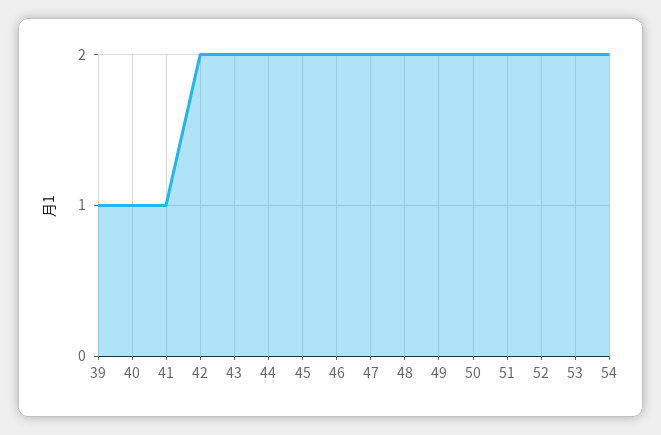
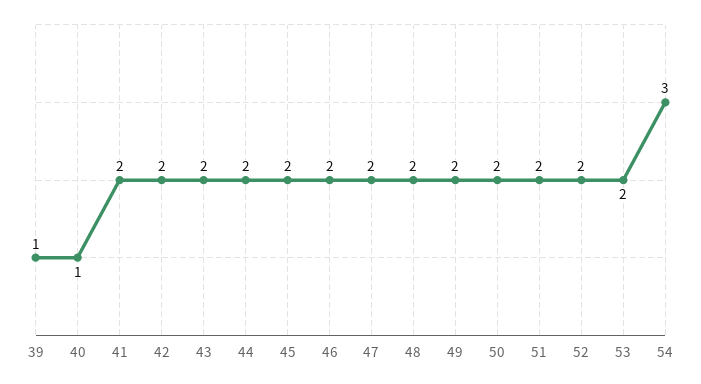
  {
    "39": 1,
    "40": 1,
-   "41": 1,
+   "41": 2,
    "42": 2,
    "43": 2,
    "44": 2,
    "45": 2,
    "46": 2,
    "47": 2,
    "48": 2,
    "49": 2,
    "50": 2,
    "51": 2,
    "52": 2,
    "53": 2,
-   "54": 2
+   "54": 3
  }

